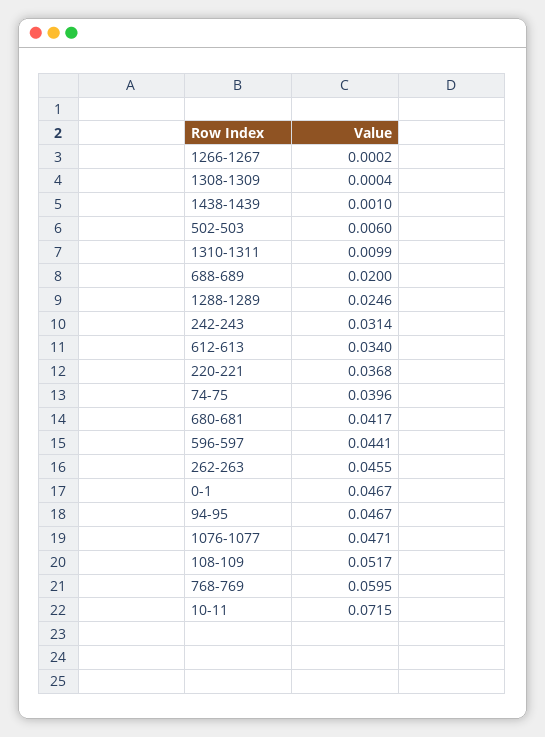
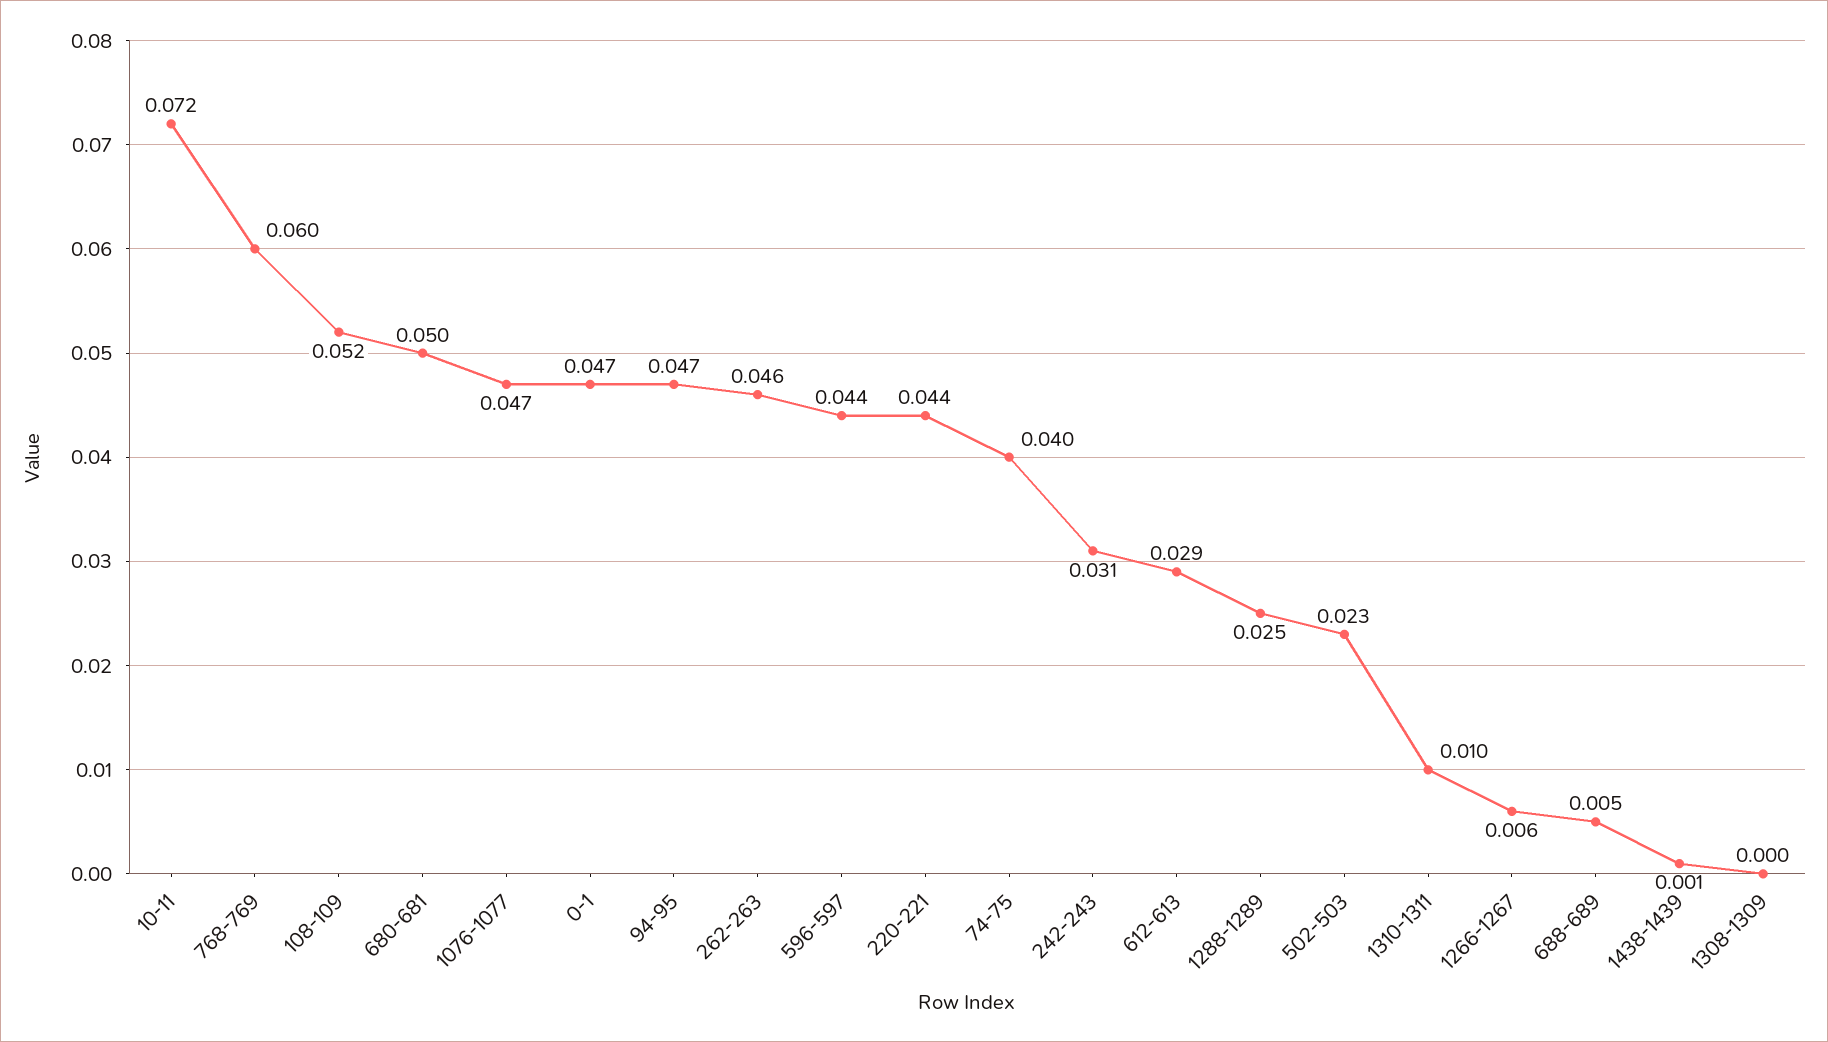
  {
-   "1266-1267": 0.0002,
+   "1266-1267": 0.006,
    "1308-1309": 0.0004,
    "1438-1439": 0.001,
-   "502-503": 0.006,
+   "502-503": 0.023,
    "1310-1311": 0.0099,
-   "688-689": 0.02,
+   "688-689": 0.005,
    "1288-1289": 0.0246,
    "242-243": 0.0314,
-   "612-613": 0.034,
+   "612-613": 0.029,
-   "220-221": 0.0368,
+   "220-221": 0.044,
    "74-75": 0.0396,
-   "680-681": 0.0417,
+   "680-681": 0.05,
    "596-597": 0.0441,
    "262-263": 0.0455,
    "0-1": 0.0467,
    "94-95": 0.0467,
    "1076-1077": 0.0471,
    "108-109": 0.0517,
    "768-769": 0.0595,
    "10-11": 0.0715
  }

